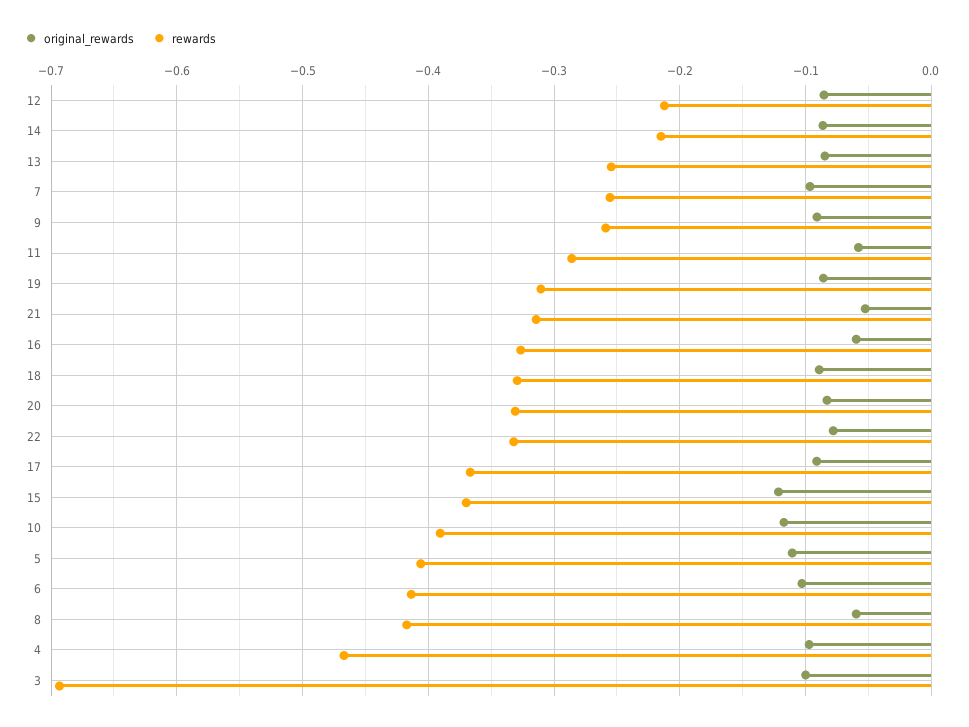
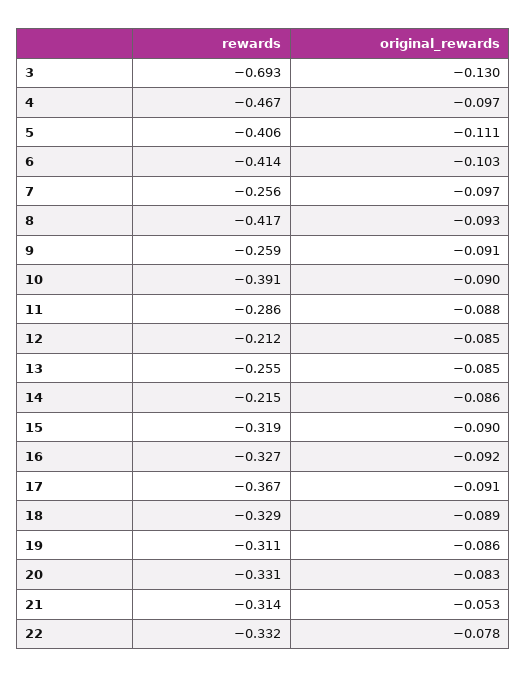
  {
    "original_rewards": {
      "12": -0.085,
      "14": -0.086,
      "13": -0.085,
      "7": -0.097,
      "9": -0.091,
-     "11": -0.06,
+     "11": -0.088,
      "19": -0.086,
      "21": -0.053,
-     "16": -0.06,
+     "16": -0.092,
      "18": -0.089,
      "20": -0.083,
      "22": -0.078,
      "17": -0.091,
-     "15": -0.12,
+     "15": -0.09,
-     "10": -0.12,
+     "10": -0.09,
      "5": -0.111,
      "6": -0.103,
-     "8": -0.06,
+     "8": -0.093,
      "4": -0.097,
-     "3": -0.1
+     "3": -0.13
    },
    "rewards": {
      "12": -0.212,
      "14": -0.215,
      "13": -0.255,
      "7": -0.256,
      "9": -0.259,
      "11": -0.286,
      "19": -0.311,
      "21": -0.314,
      "16": -0.327,
      "18": -0.329,
      "20": -0.331,
      "22": -0.332,
      "17": -0.367,
-     "15": -0.37,
+     "15": -0.319,
      "10": -0.391,
      "5": -0.406,
      "6": -0.414,
      "8": -0.417,
      "4": -0.467,
      "3": -0.693
    }
  }

